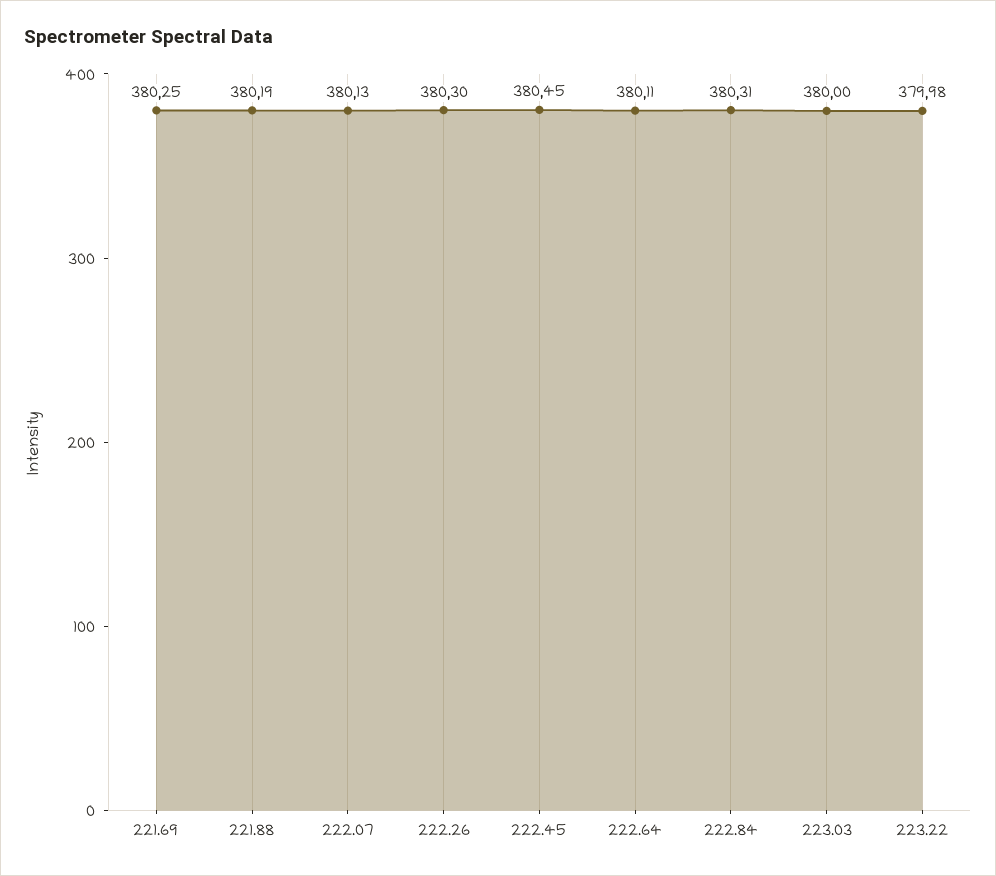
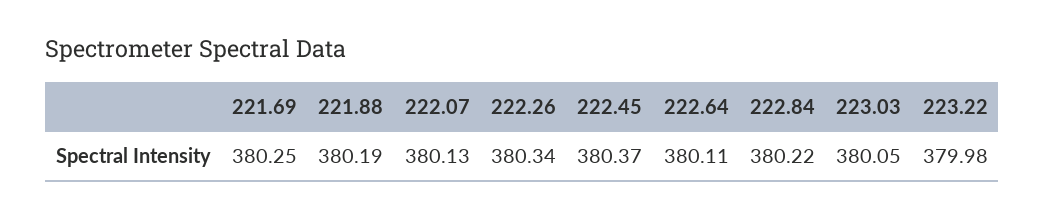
  {
    "221.69": 380.25,
    "221.88": 380.19,
    "222.07": 380.13,
-   "222.26": 380.3,
+   "222.26": 380.34,
-   "222.45": 380.45,
+   "222.45": 380.37,
    "222.64": 380.11,
-   "222.84": 380.31,
+   "222.84": 380.22,
-   "223.03": 380,
+   "223.03": 380.05,
    "223.22": 379.98
  }

